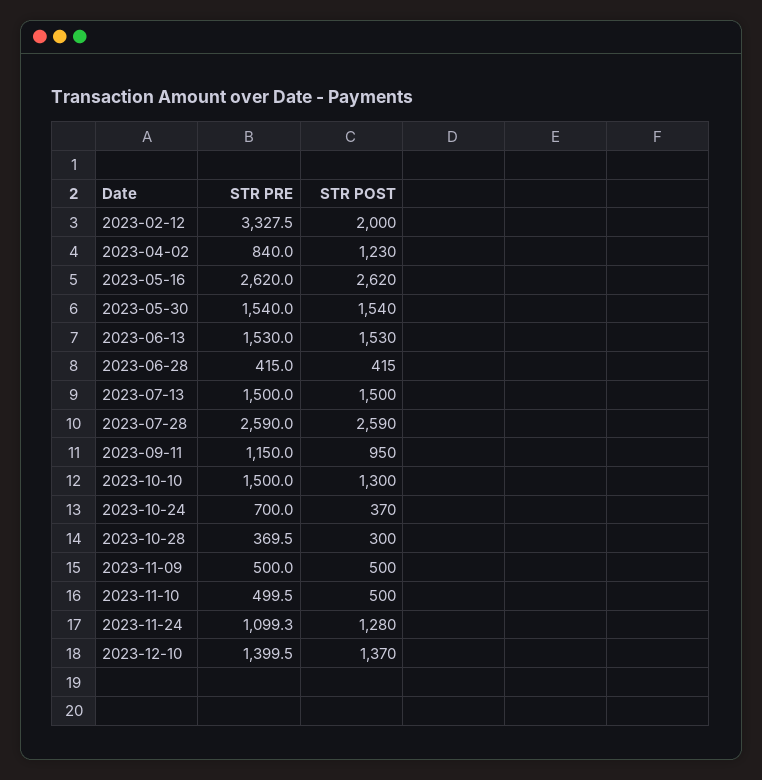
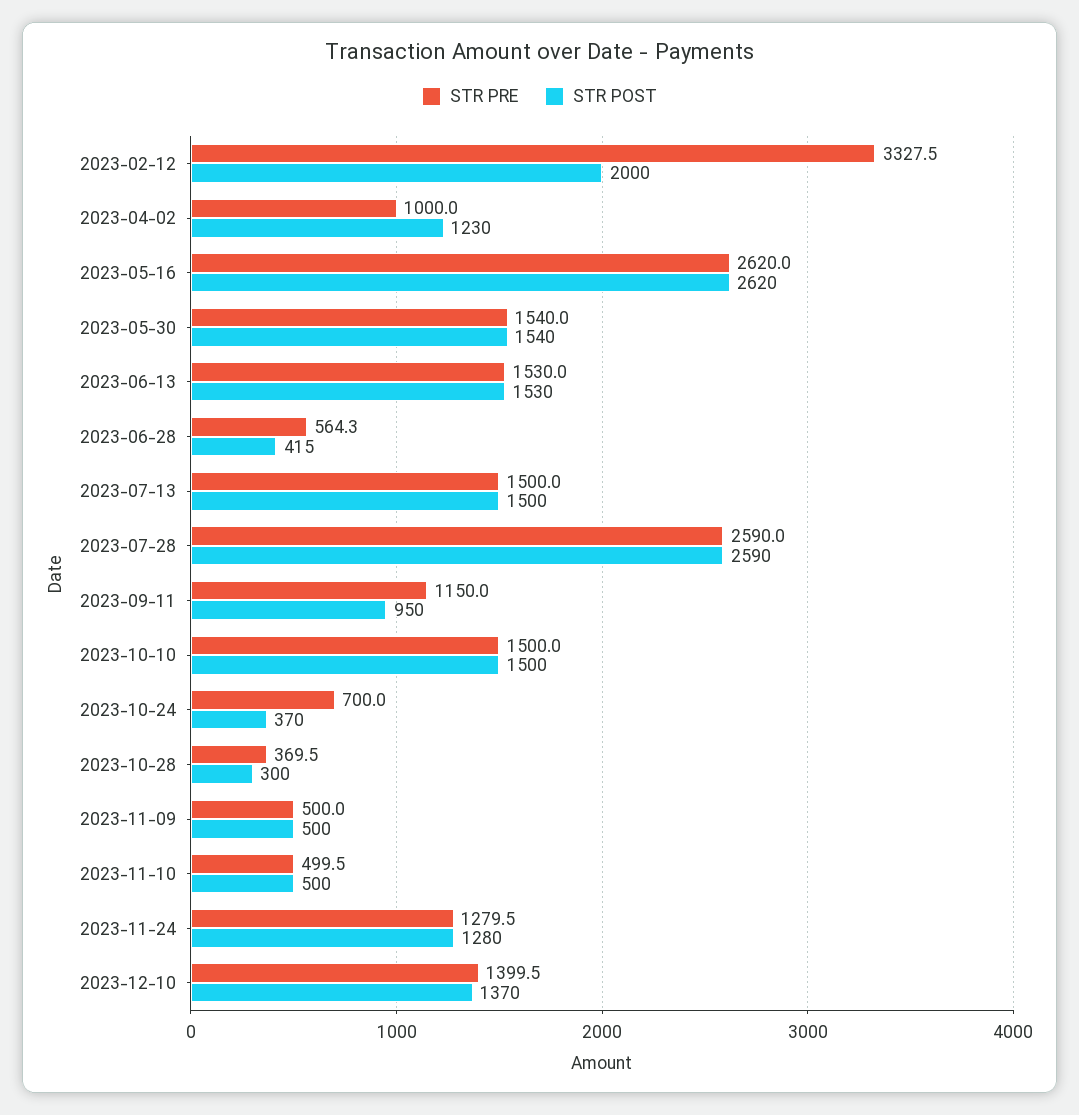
  {
    "STR PRE": {
      "2023-02-12": 3327.5,
-     "2023-04-02": 840,
+     "2023-04-02": 1000,
      "2023-05-16": 2620,
      "2023-05-30": 1540,
      "2023-06-13": 1530,
-     "2023-06-28": 415,
+     "2023-06-28": 564.3,
      "2023-07-13": 1500,
      "2023-07-28": 2590,
      "2023-09-11": 1150,
      "2023-10-10": 1500,
      "2023-10-24": 700,
      "2023-10-28": 369.5,
      "2023-11-09": 500,
      "2023-11-10": 499.5,
-     "2023-11-24": 1099.3,
+     "2023-11-24": 1279.5,
      "2023-12-10": 1399.5
    },
    "STR POST": {
      "2023-02-12": 2000,
      "2023-04-02": 1230,
      "2023-05-16": 2620,
      "2023-05-30": 1540,
      "2023-06-13": 1530,
      "2023-06-28": 415,
      "2023-07-13": 1500,
      "2023-07-28": 2590,
      "2023-09-11": 950,
-     "2023-10-10": 1300,
+     "2023-10-10": 1500,
      "2023-10-24": 370,
      "2023-10-28": 300,
      "2023-11-09": 500,
      "2023-11-10": 500,
      "2023-11-24": 1280,
      "2023-12-10": 1370
    }
  }

